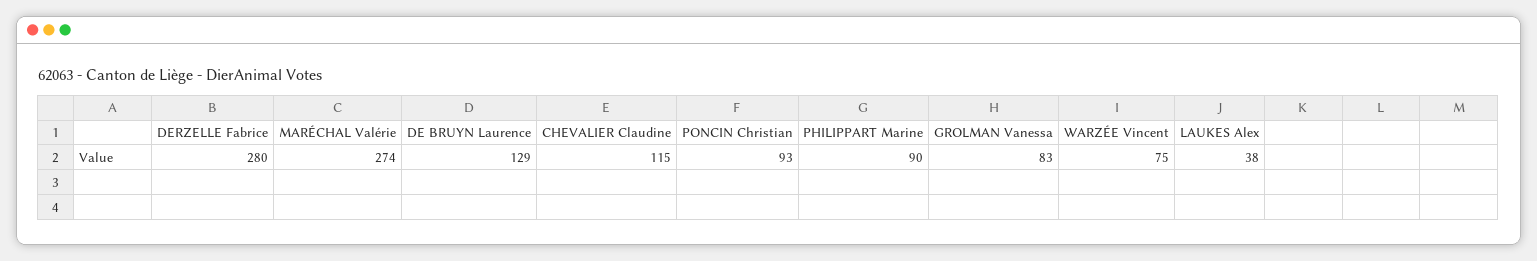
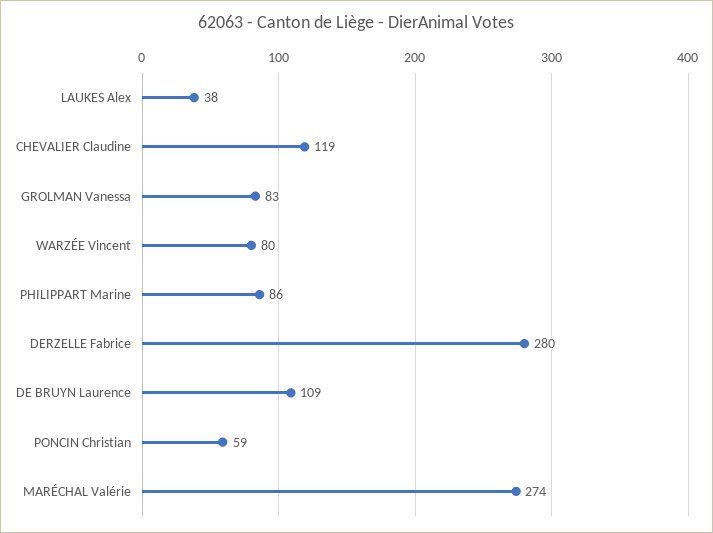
  {
    "DERZELLE Fabrice": 280,
    "MARÉCHAL Valérie": 274,
-   "DE BRUYN Laurence": 129,
+   "DE BRUYN Laurence": 109,
-   "CHEVALIER Claudine": 115,
+   "CHEVALIER Claudine": 119,
-   "PONCIN Christian": 93,
+   "PONCIN Christian": 59,
-   "PHILIPPART Marine": 90,
+   "PHILIPPART Marine": 86,
    "GROLMAN Vanessa": 83,
-   "WARZÉE Vincent": 75,
+   "WARZÉE Vincent": 80,
    "LAUKES Alex": 38
  }

